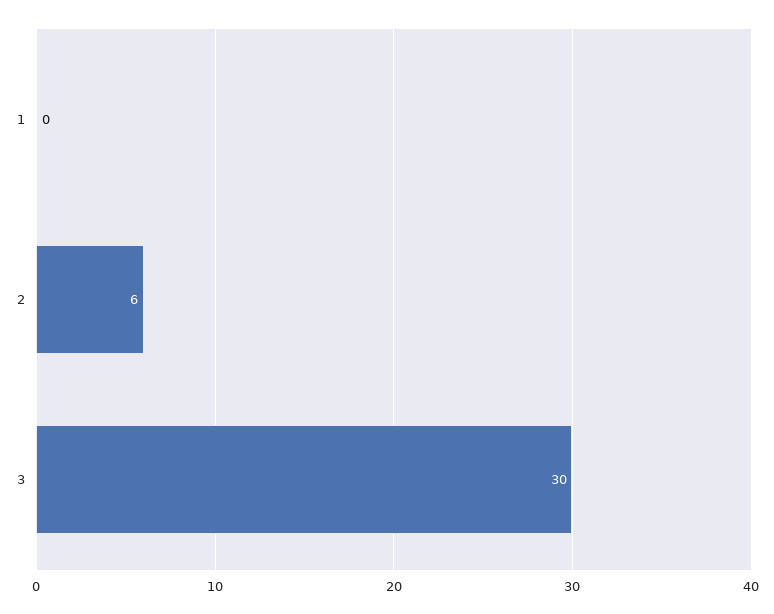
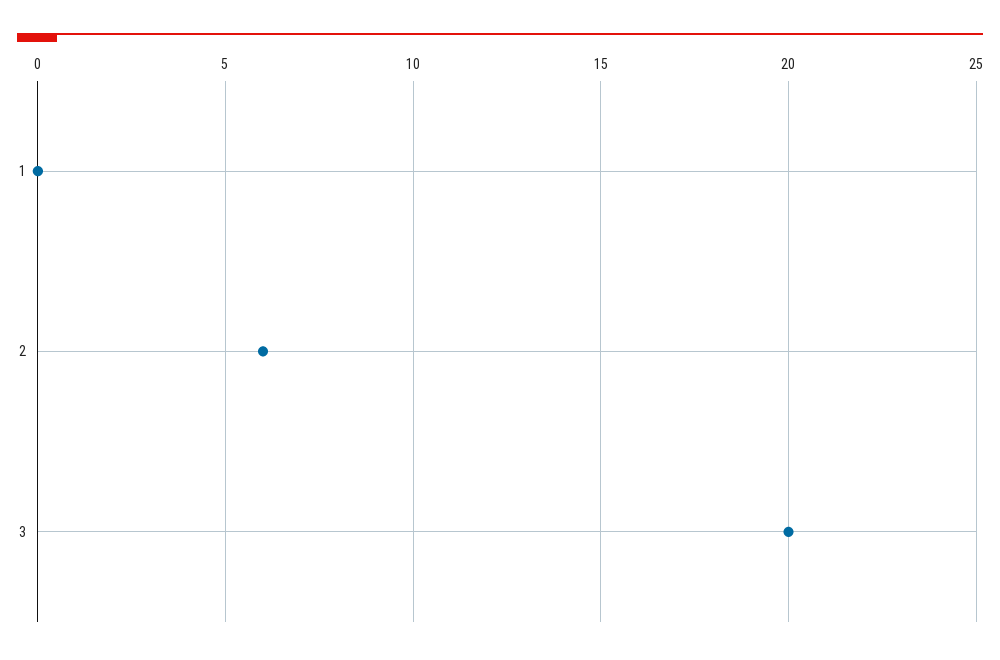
  {
    "1": 0,
    "2": 6,
-   "3": 30
+   "3": 20
  }

